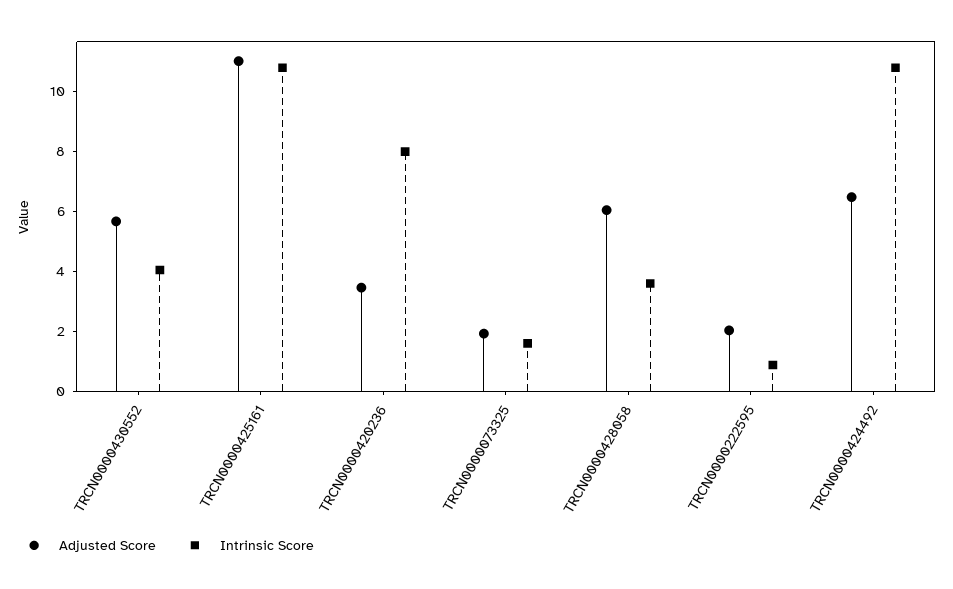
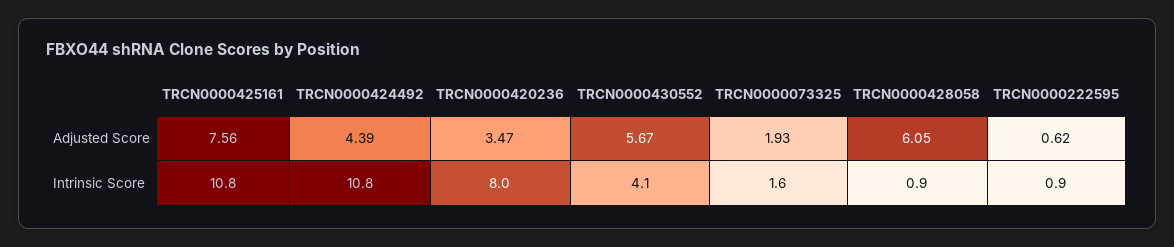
  {
    "Adjusted Score": {
      "TRCN0000430552": 5.67,
-     "TRCN0000425161": 11,
+     "TRCN0000425161": 7.56,
      "TRCN0000420236": 3.47,
      "TRCN0000073325": 1.93,
      "TRCN0000428058": 6.05,
-     "TRCN0000222595": 2,
+     "TRCN0000222595": 0.62,
-     "TRCN0000424492": 6.5
+     "TRCN0000424492": 4.39
    },
    "Intrinsic Score": {
      "TRCN0000430552": 4.1,
      "TRCN0000425161": 10.8,
      "TRCN0000420236": 8,
      "TRCN0000073325": 1.6,
-     "TRCN0000428058": 3.5,
+     "TRCN0000428058": 0.9,
      "TRCN0000222595": 0.9,
      "TRCN0000424492": 10.8
    }
  }

